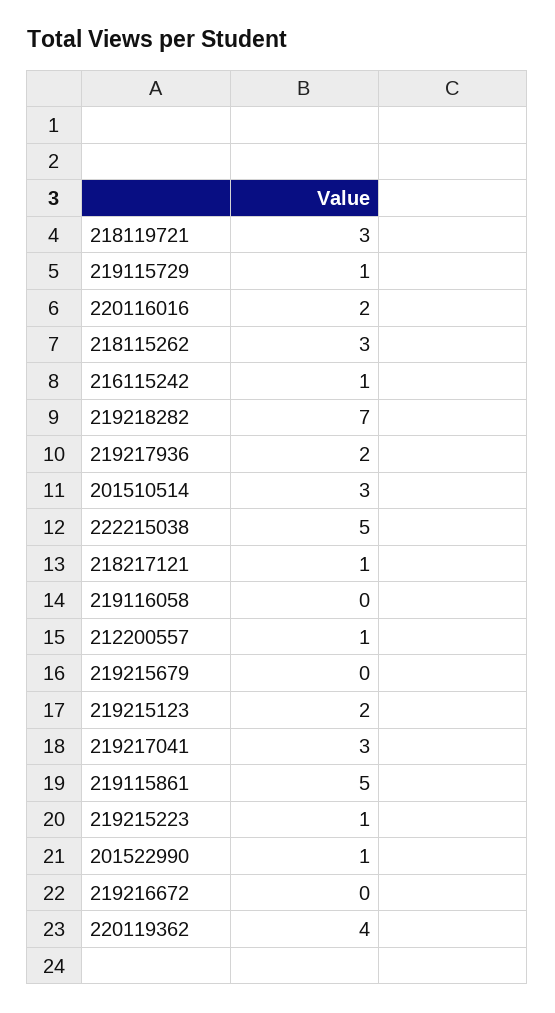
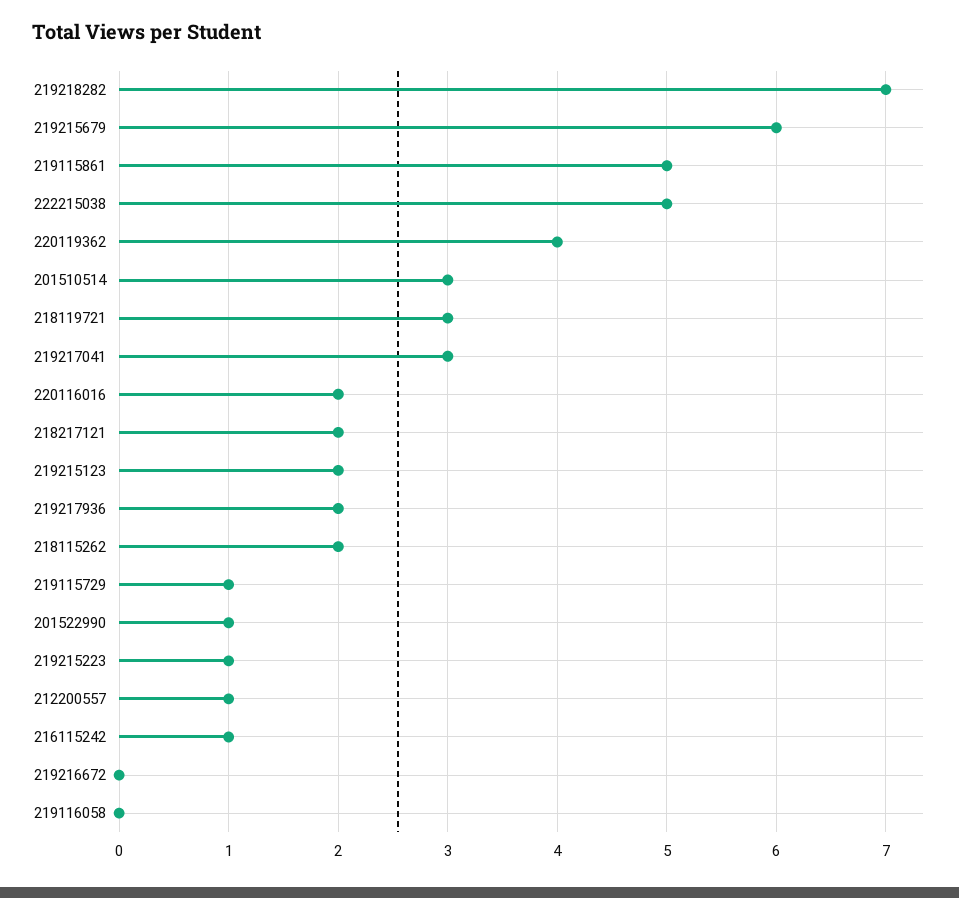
  {
    "218119721": 3,
    "219115729": 1,
    "220116016": 2,
-   "218115262": 3,
+   "218115262": 2,
    "216115242": 1,
    "219218282": 7,
    "219217936": 2,
    "201510514": 3,
    "222215038": 5,
-   "218217121": 1,
+   "218217121": 2,
    "219116058": 0,
    "212200557": 1,
-   "219215679": 0,
+   "219215679": 6,
    "219215123": 2,
    "219217041": 3,
    "219115861": 5,
    "219215223": 1,
    "201522990": 1,
    "219216672": 0,
    "220119362": 4
  }

